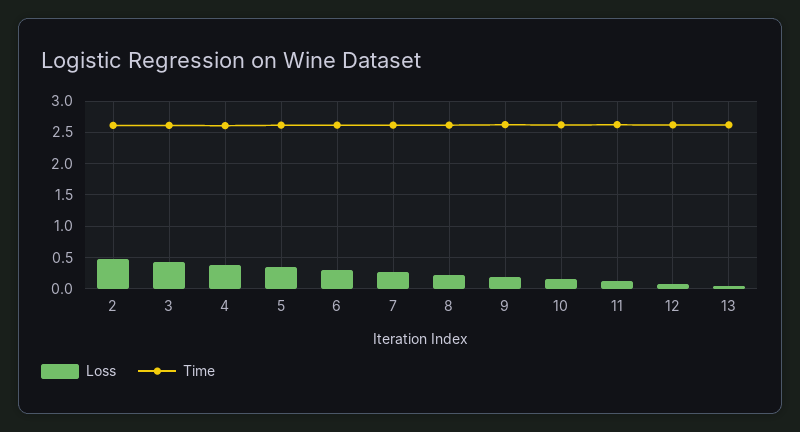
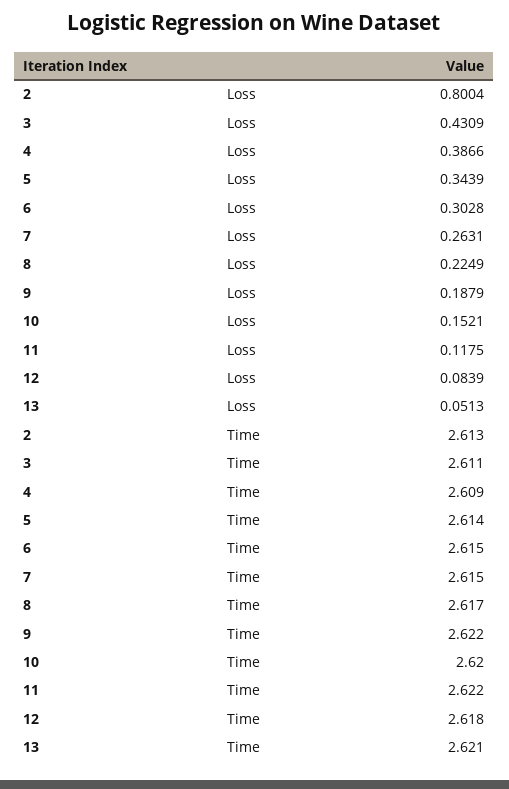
  {
    "Loss": {
-     "2": 0.5,
+     "2": 0.8004,
      "3": 0.4309,
      "4": 0.3866,
      "5": 0.3439,
      "6": 0.3028,
      "7": 0.2631,
      "8": 0.2249,
      "9": 0.1879,
      "10": 0.1521,
      "11": 0.1175,
      "12": 0.0839,
      "13": 0.0513
    },
    "Time": {
      "2": 2.613,
      "3": 2.611,
      "4": 2.609,
      "5": 2.614,
      "6": 2.615,
      "7": 2.615,
      "8": 2.617,
      "9": 2.622,
      "10": 2.62,
      "11": 2.622,
      "12": 2.618,
      "13": 2.621
    }
  }

